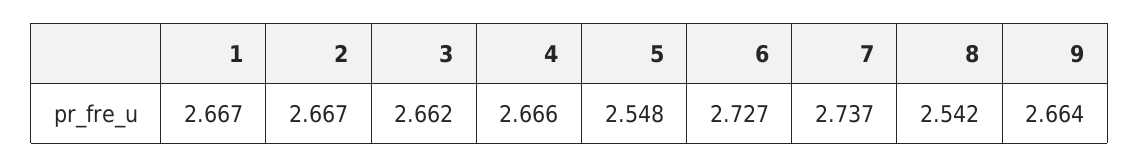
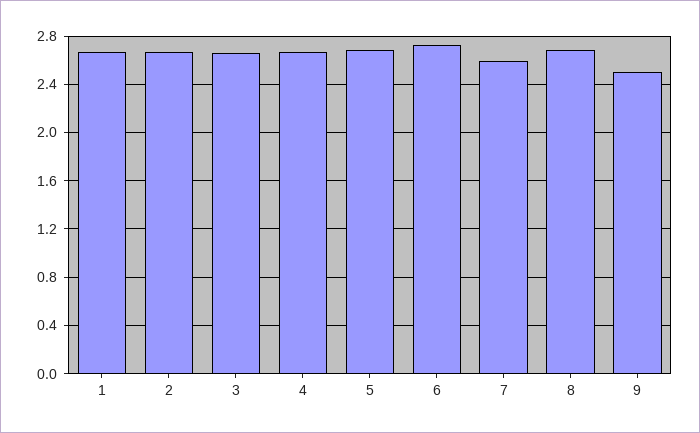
  {
    "1": 2.667,
    "2": 2.667,
    "3": 2.662,
    "4": 2.666,
-   "5": 2.548,
+   "5": 2.7,
    "6": 2.727,
-   "7": 2.737,
+   "7": 2.6,
-   "8": 2.542,
+   "8": 2.7,
-   "9": 2.664
+   "9": 2.5
  }

